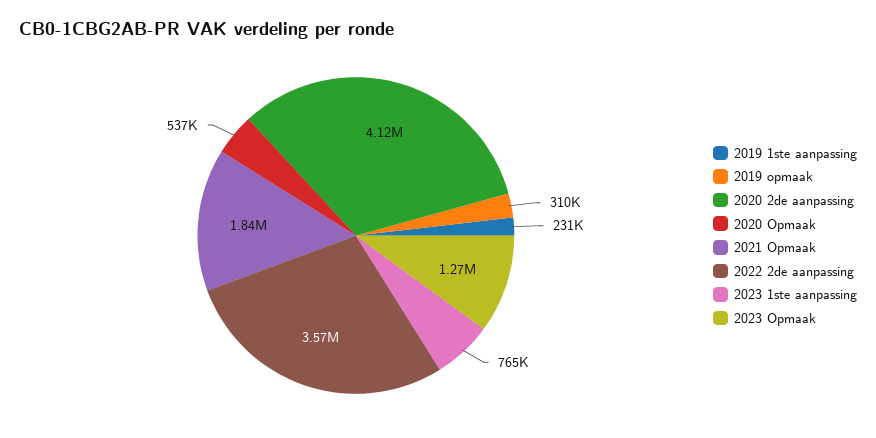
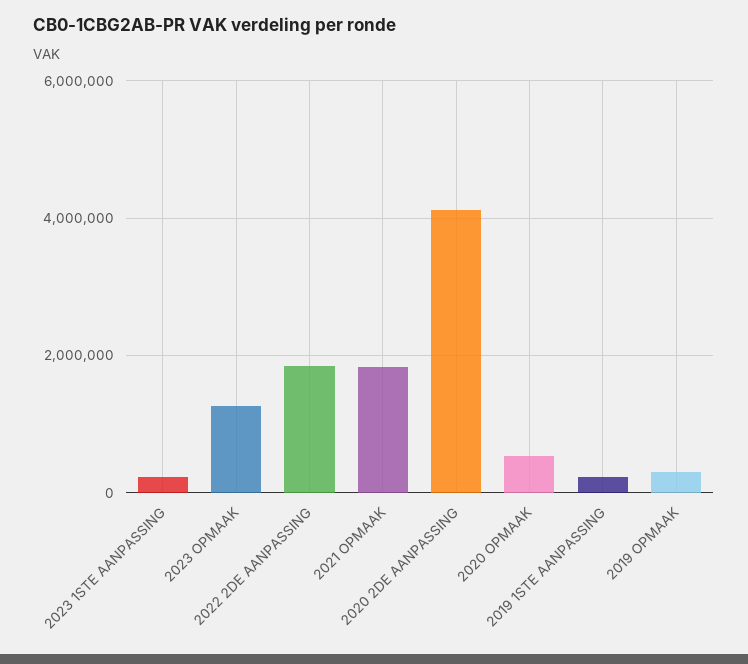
  {
    "2019 1ste aanpassing": 231000,
    "2019 opmaak": 310000,
    "2020 2de aanpassing": 4120000,
    "2020 Opmaak": 537000,
    "2021 Opmaak": 1840000,
-   "2022 2de aanpassing": 3570000,
+   "2022 2de aanpassing": 1800000,
-   "2023 1ste aanpassing": 765000,
+   "2023 1ste aanpassing": 200000,
    "2023 Opmaak": 1270000
  }

